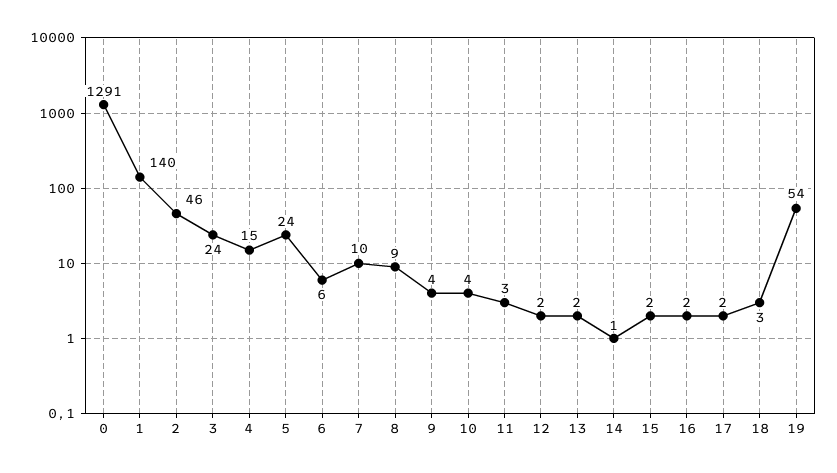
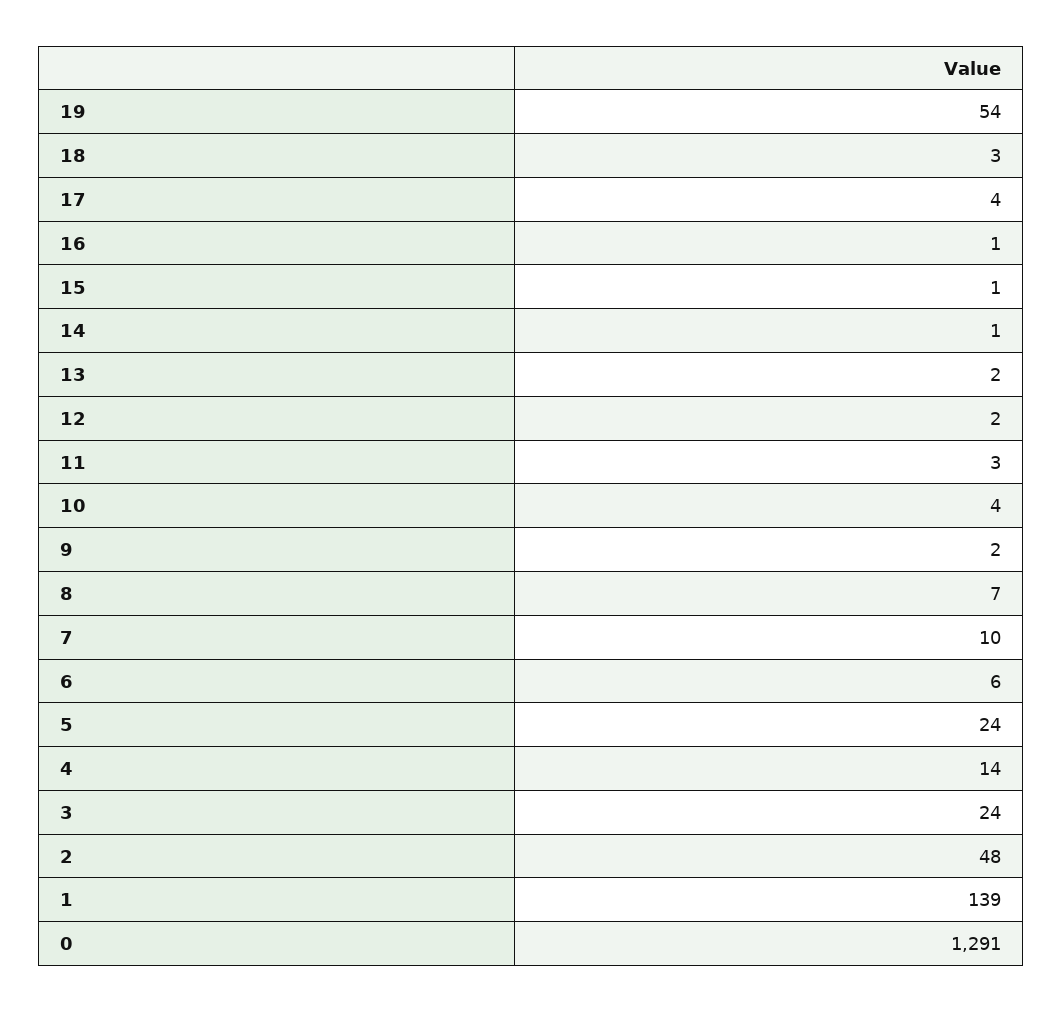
  {
    "0": 1291,
-   "1": 140,
+   "1": 139,
-   "2": 46,
+   "2": 48,
    "3": 24,
-   "4": 15,
+   "4": 14,
    "5": 24,
    "6": 6,
    "7": 10,
-   "8": 9,
+   "8": 7,
-   "9": 4,
+   "9": 2,
    "10": 4,
    "11": 3,
    "12": 2,
    "13": 2,
    "14": 1,
-   "15": 2,
+   "15": 1,
-   "16": 2,
+   "16": 1,
-   "17": 2,
+   "17": 4,
    "18": 3,
    "19": 54
  }

